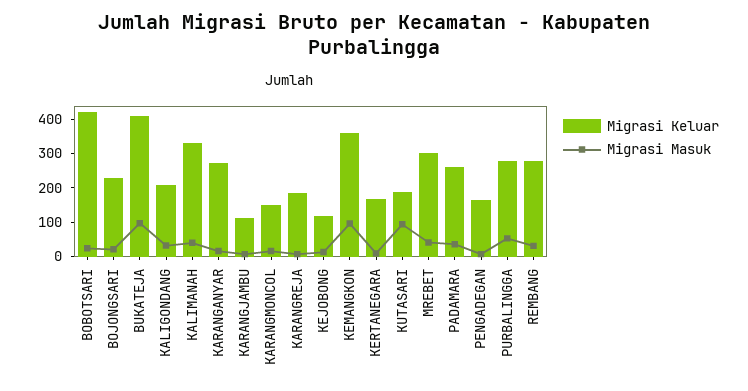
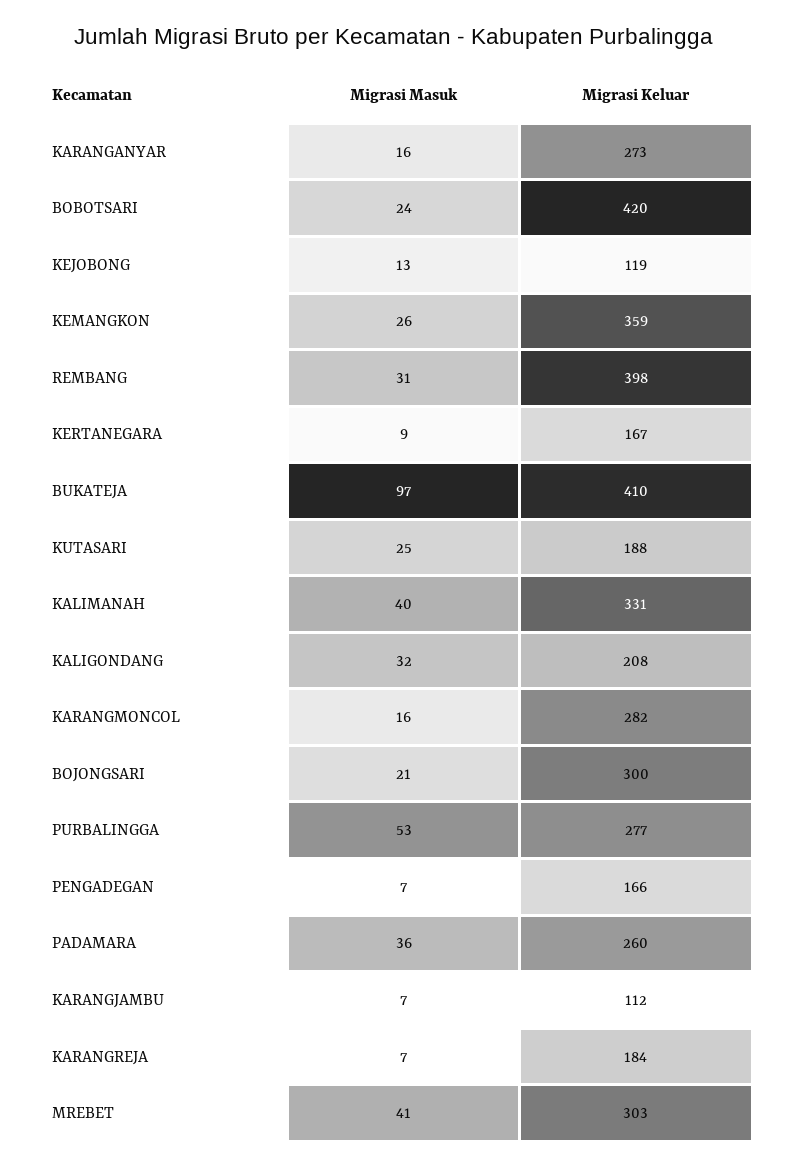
  {
    "Migrasi Keluar": {
      "BOBOTSARI": 420,
-     "BOJONGSARI": 225,
+     "BOJONGSARI": 300,
      "BUKATEJA": 410,
      "KALIGONDANG": 208,
      "KALIMANAH": 331,
      "KARANGANYAR": 273,
      "KARANGJAMBU": 112,
-     "KARANGMONCOL": 150,
+     "KARANGMONCOL": 282,
      "KARANGREJA": 184,
      "KEJOBONG": 119,
      "KEMANGKON": 359,
      "KERTANEGARA": 167,
      "KUTASARI": 188,
      "MREBET": 303,
      "PADAMARA": 260,
      "PENGADEGAN": 166,
      "PURBALINGGA": 277,
-     "REMBANG": 275
+     "REMBANG": 398
    },
    "Migrasi Masuk": {
      "BOBOTSARI": 24,
      "BOJONGSARI": 21,
      "BUKATEJA": 97,
      "KALIGONDANG": 32,
      "KALIMANAH": 40,
      "KARANGANYAR": 16,
      "KARANGJAMBU": 7,
      "KARANGMONCOL": 16,
      "KARANGREJA": 7,
      "KEJOBONG": 13,
-     "KEMANGKON": 100,
+     "KEMANGKON": 26,
      "KERTANEGARA": 9,
-     "KUTASARI": 100,
+     "KUTASARI": 25,
      "MREBET": 41,
      "PADAMARA": 36,
      "PENGADEGAN": 7,
      "PURBALINGGA": 53,
      "REMBANG": 31
    }
  }

